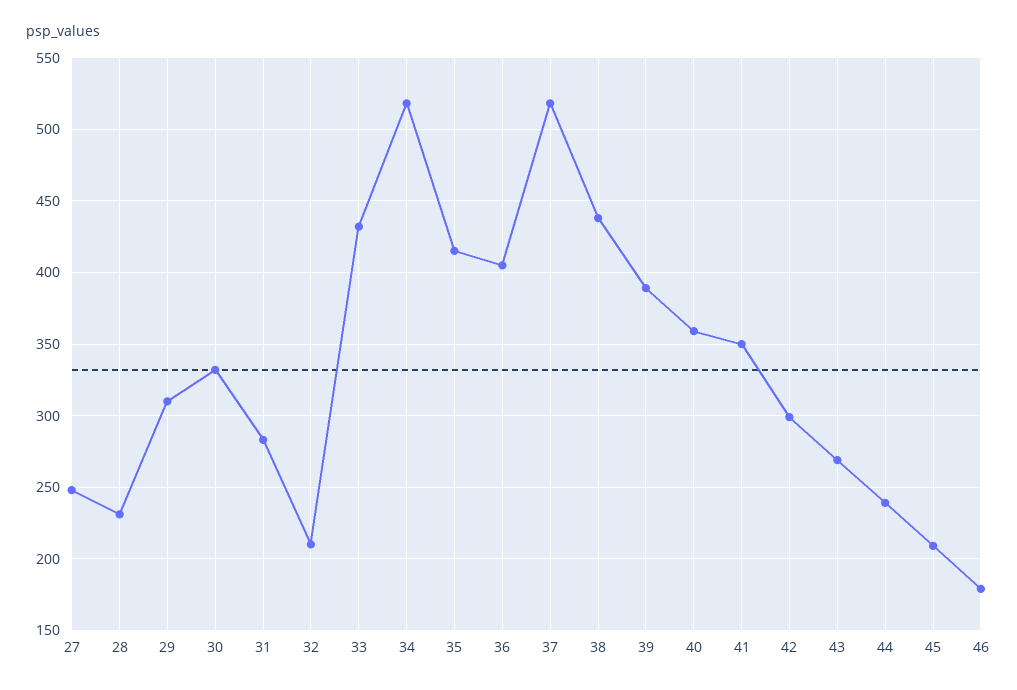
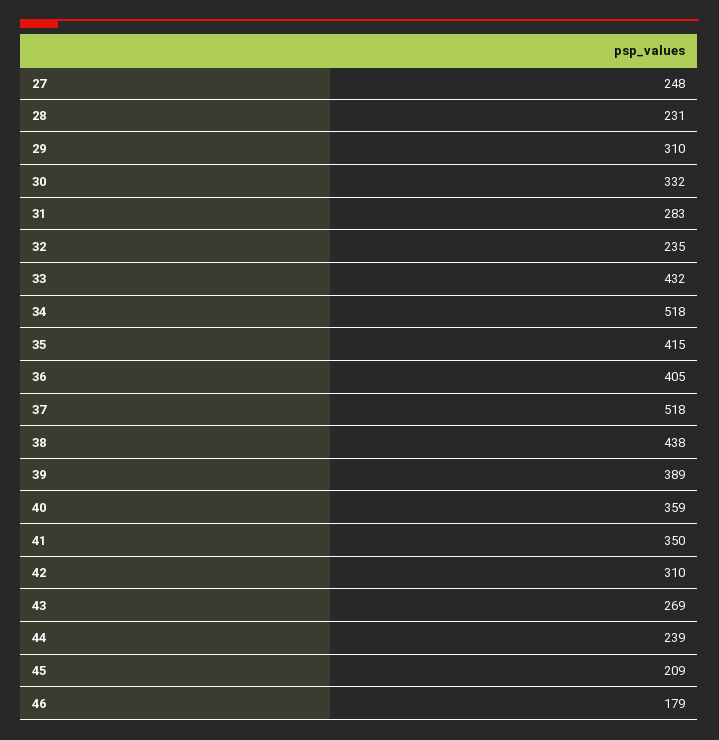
  {
    "27": 248,
    "28": 231,
    "29": 310,
    "30": 332,
    "31": 283,
-   "32": 210,
+   "32": 235,
    "33": 432,
    "34": 518,
    "35": 415,
    "36": 405,
    "37": 518,
    "38": 438,
    "39": 389,
    "40": 359,
    "41": 350,
-   "42": 300,
+   "42": 310,
    "43": 269,
    "44": 239,
    "45": 209,
    "46": 179
  }

